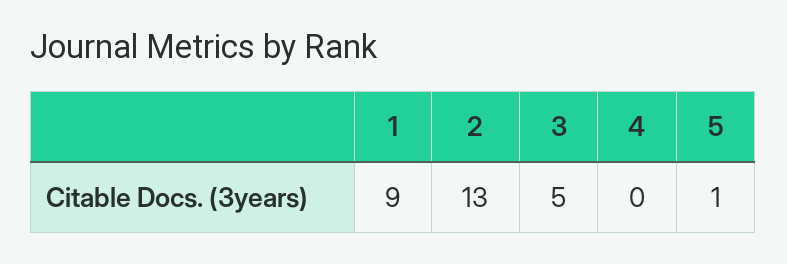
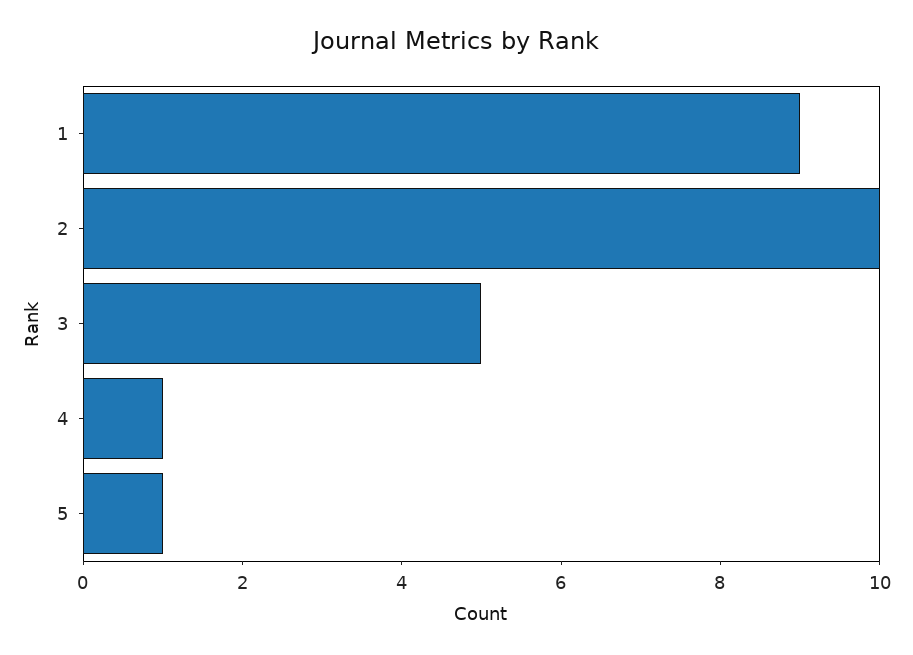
  {
    "1": 9,
-   "2": 13,
+   "2": 10,
    "3": 5,
-   "4": 0,
+   "4": 1,
    "5": 1
  }

